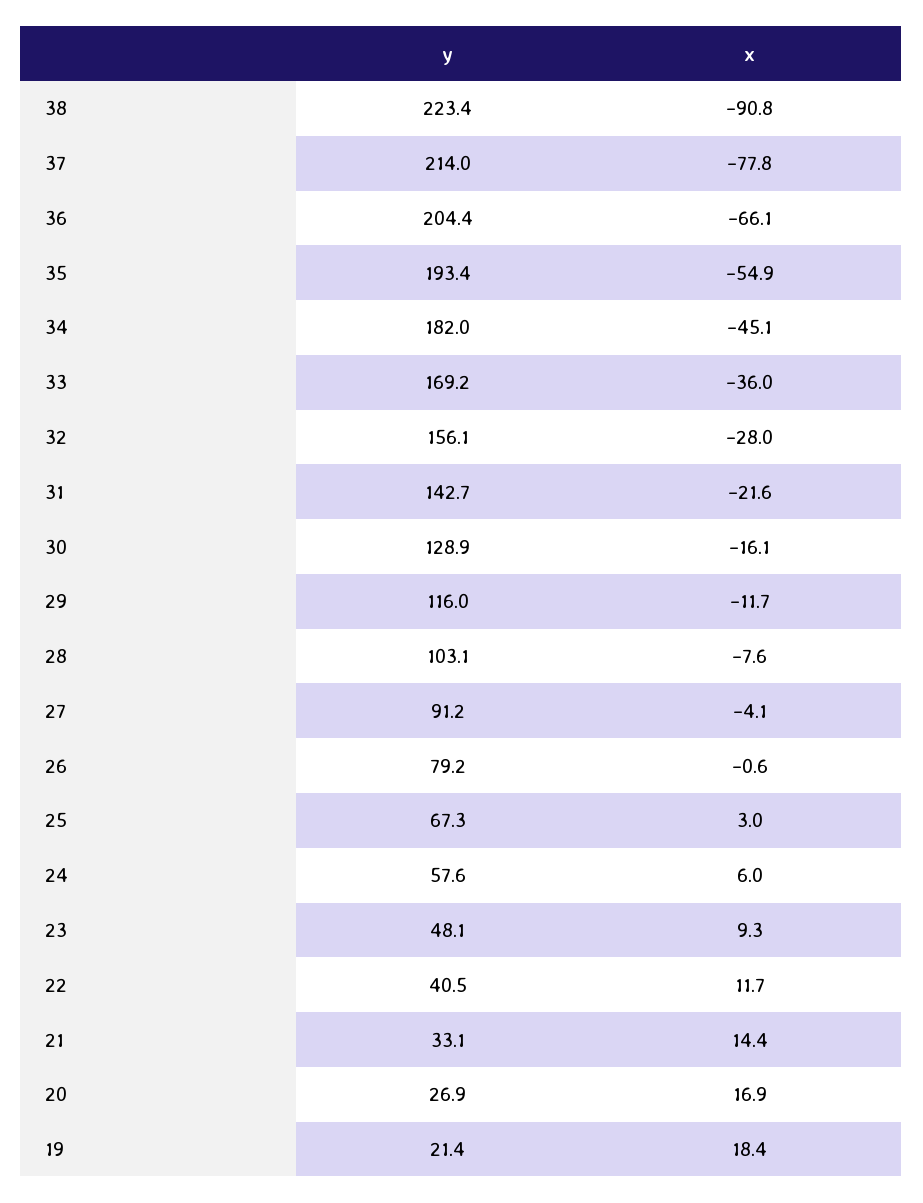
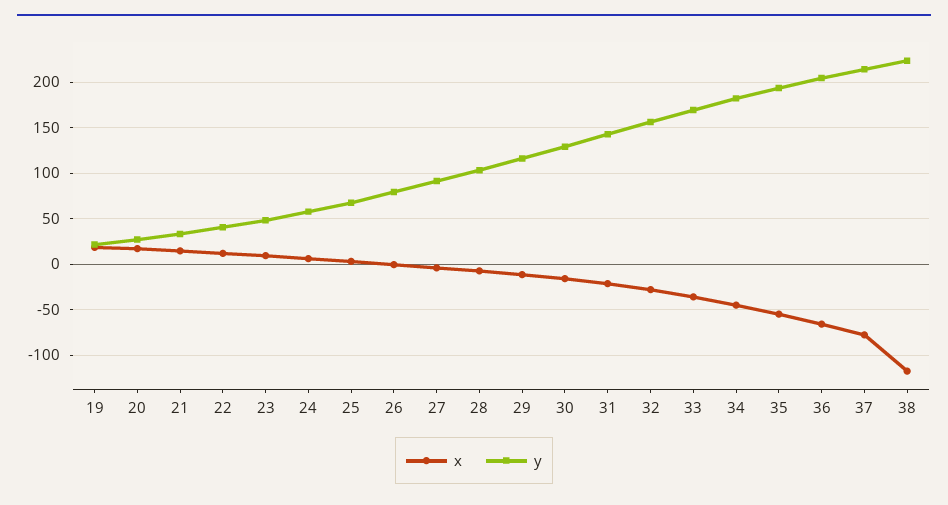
  {
    "y": {
      "38": 223.4,
      "37": 214,
      "36": 204.4,
      "35": 193.4,
      "34": 182,
      "33": 169.2,
      "32": 156.1,
      "31": 142.7,
      "30": 128.9,
      "29": 116,
      "28": 103.1,
      "27": 91.2,
      "26": 79.2,
      "25": 67.3,
      "24": 57.6,
      "23": 48.1,
      "22": 40.5,
      "21": 33.1,
      "20": 26.9,
      "19": 21.4
    },
    "x": {
-     "38": -90.8,
+     "38": -120,
      "37": -77.8,
      "36": -66.1,
      "35": -54.9,
      "34": -45.1,
      "33": -36,
      "32": -28,
      "31": -21.6,
      "30": -16.1,
      "29": -11.7,
      "28": -7.6,
      "27": -4.1,
      "26": -0.6,
      "25": 3,
      "24": 6,
      "23": 9.3,
      "22": 11.7,
      "21": 14.4,
      "20": 16.9,
      "19": 18.4
    }
  }

